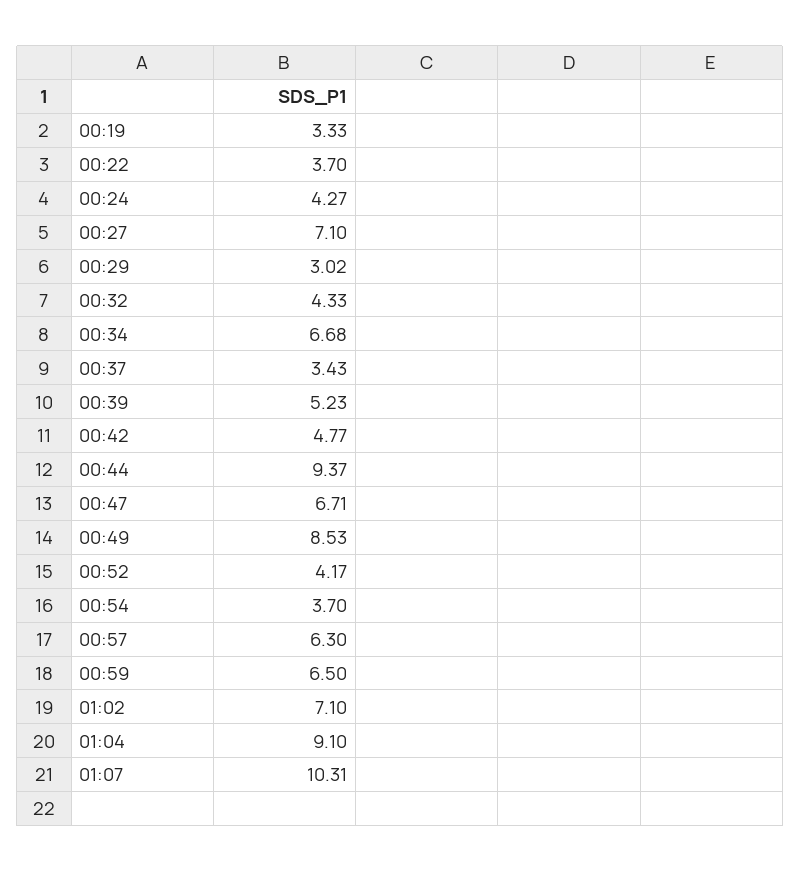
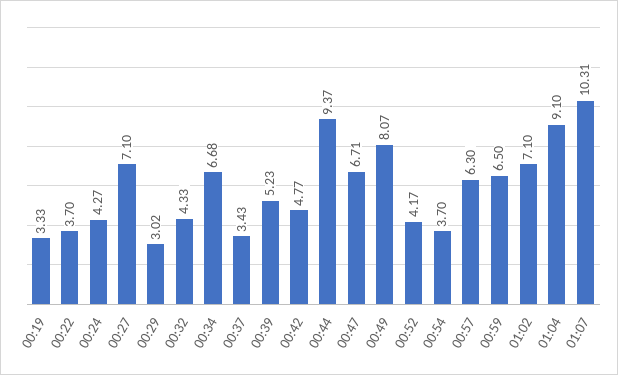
  {
    "00:19": 3.33,
    "00:22": 3.7,
    "00:24": 4.27,
    "00:27": 7.1,
    "00:29": 3.02,
    "00:32": 4.33,
    "00:34": 6.68,
    "00:37": 3.43,
    "00:39": 5.23,
    "00:42": 4.77,
    "00:44": 9.37,
    "00:47": 6.71,
-   "00:49": 8.53,
+   "00:49": 8.07,
    "00:52": 4.17,
    "00:54": 3.7,
    "00:57": 6.3,
    "00:59": 6.5,
    "01:02": 7.1,
    "01:04": 9.1,
    "01:07": 10.31
  }

